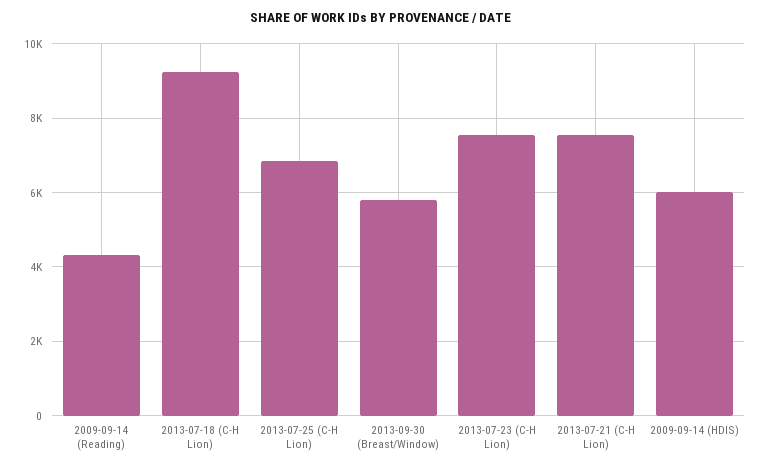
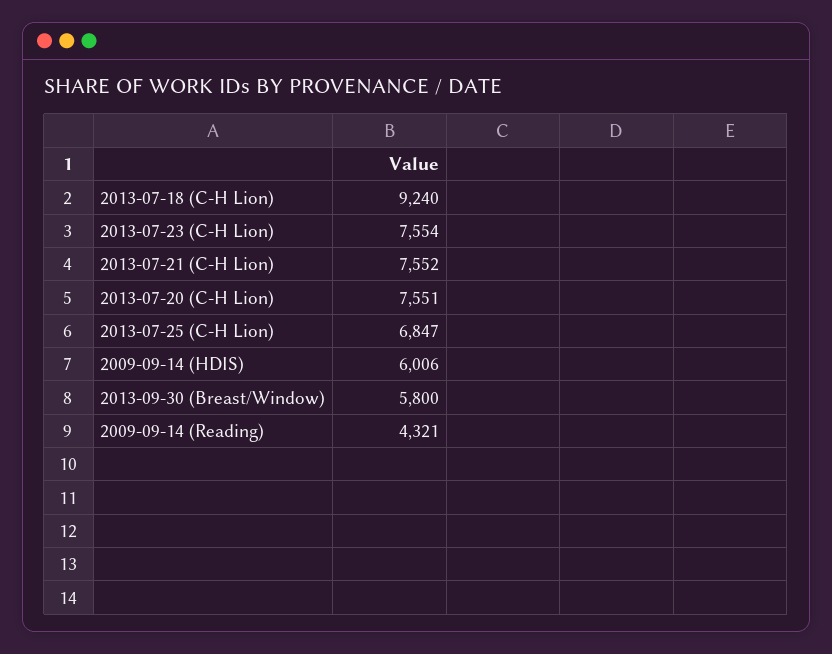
  {
    "2009-09-14 (Reading)": 4321,
    "2013-07-18 (C-H Lion)": 9240,
    "2013-07-25 (C-H Lion)": 6847,
    "2013-09-30 (Breast/Window)": 5800,
    "2013-07-23 (C-H Lion)": 7554,
    "2013-07-21 (C-H Lion)": 7552,
-   "2009-09-14 (HDIS)": 6006
+   "2009-09-14 (HDIS)": 6006,
+   "2013-07-20 (C-H Lion)": 7551
  }

